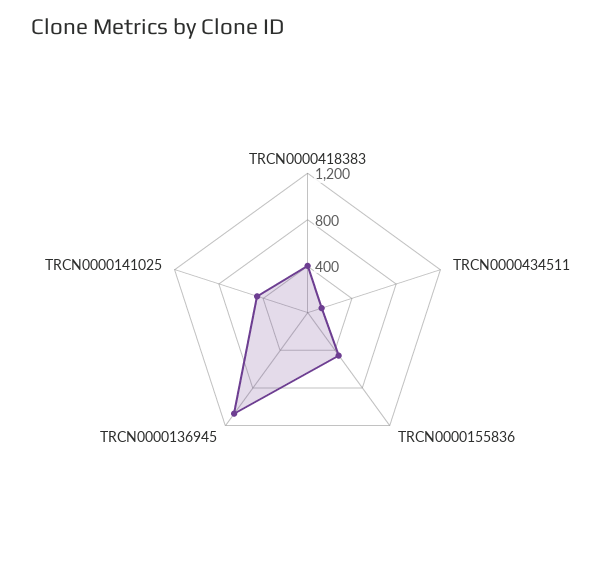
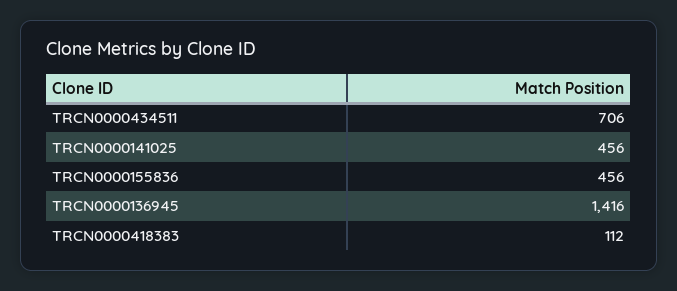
  {
-   "TRCN0000418383": 400,
+   "TRCN0000418383": 112,
-   "TRCN0000434511": 100,
+   "TRCN0000434511": 706,
    "TRCN0000155836": 456,
-   "TRCN0000136945": 1100,
+   "TRCN0000136945": 1416,
    "TRCN0000141025": 456
  }

